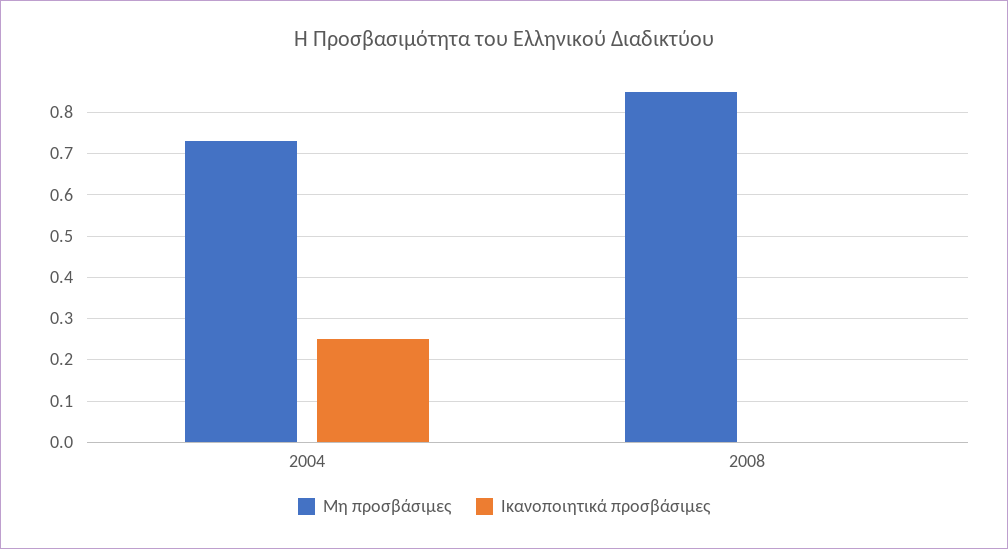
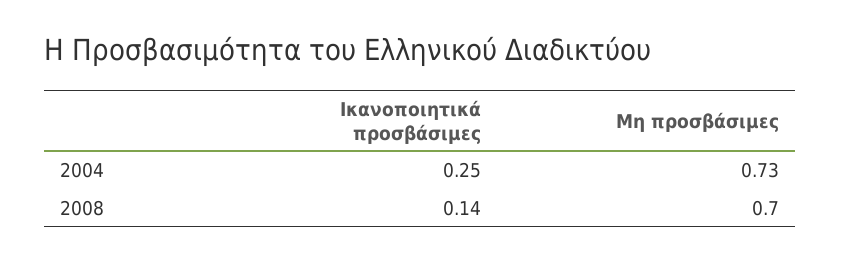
  {
    "Μη προσβάσιμες": {
      "2004": 0.73,
-     "2008": 0.85
+     "2008": 0.7
    },
    "Ικανοποιητικά προσβάσιμες": {
      "2004": 0.25,
-     "2008": 0
+     "2008": 0.14
    }
  }

